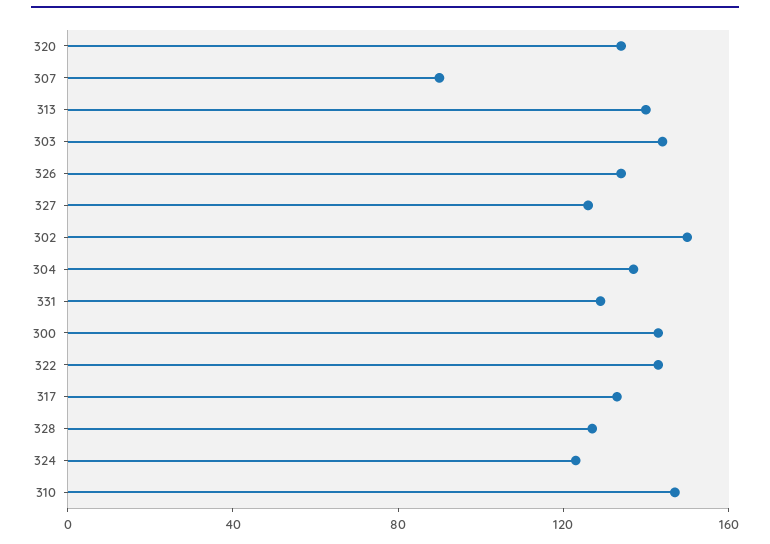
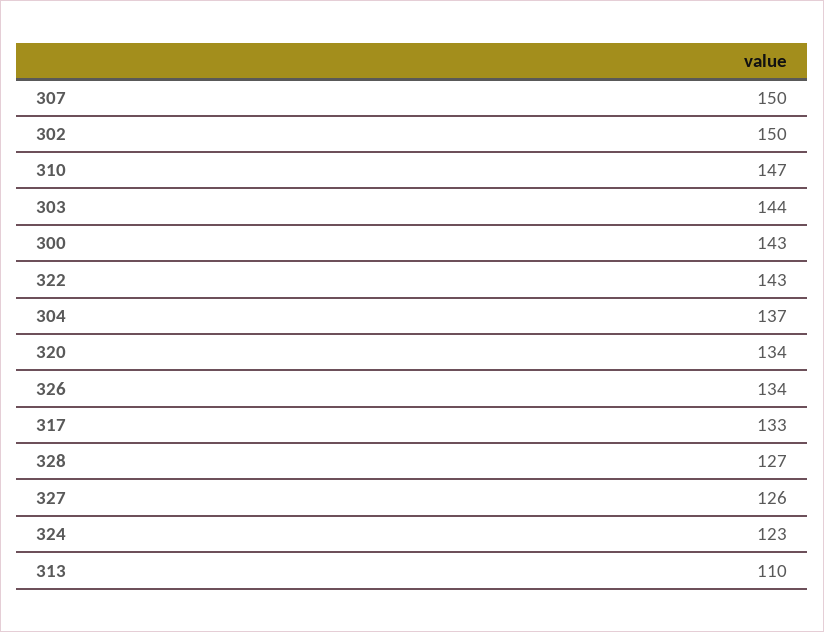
  {
    "320": 134,
-   "307": 90,
+   "307": 150,
-   "313": 140,
+   "313": 110,
    "303": 144,
    "326": 134,
    "327": 126,
    "302": 150,
    "304": 137,
-   "331": 130,
    "300": 143,
    "322": 143,
    "317": 133,
    "328": 127,
    "324": 123,
    "310": 147
  }

